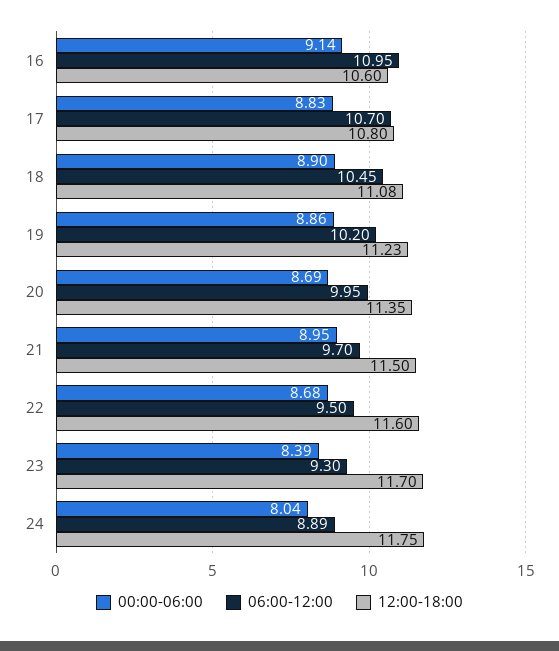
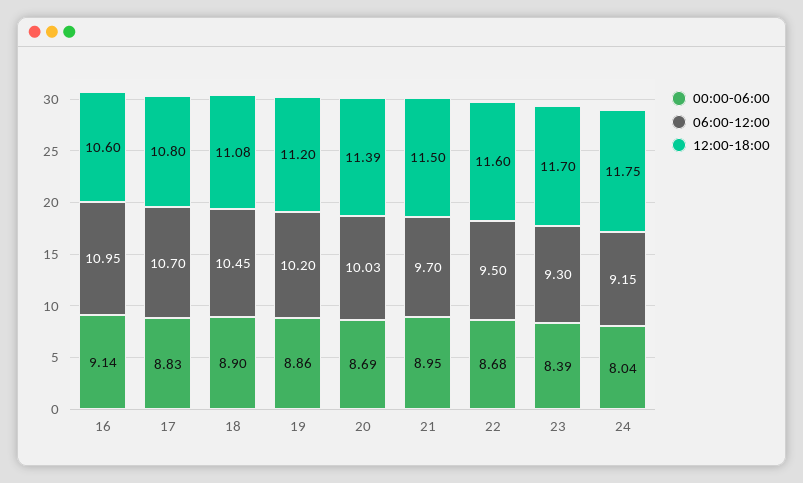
  {
    "00:00-06:00": {
      "16": 9.14,
      "17": 8.83,
      "18": 8.9,
      "19": 8.86,
      "20": 8.69,
      "21": 8.95,
      "22": 8.68,
      "23": 8.39,
      "24": 8.04
    },
    "06:00-12:00": {
      "16": 10.95,
      "17": 10.7,
      "18": 10.45,
      "19": 10.2,
-     "20": 9.95,
+     "20": 10.03,
      "21": 9.7,
      "22": 9.5,
      "23": 9.3,
-     "24": 8.89
+     "24": 9.15
    },
    "12:00-18:00": {
      "16": 10.6,
      "17": 10.8,
      "18": 11.08,
-     "19": 11.23,
+     "19": 11.2,
-     "20": 11.35,
+     "20": 11.39,
      "21": 11.5,
      "22": 11.6,
      "23": 11.7,
      "24": 11.75
    }
  }

